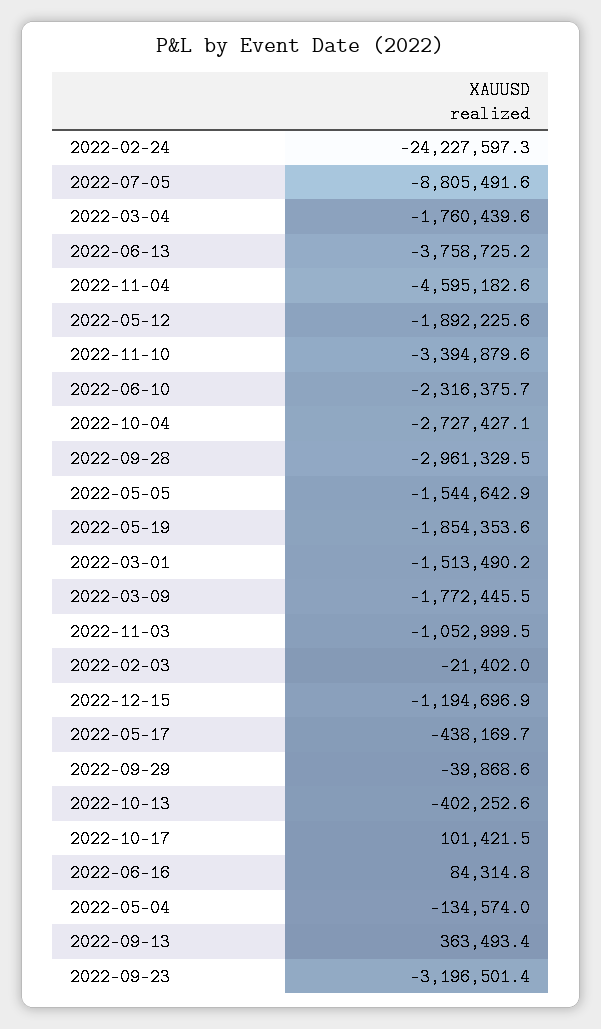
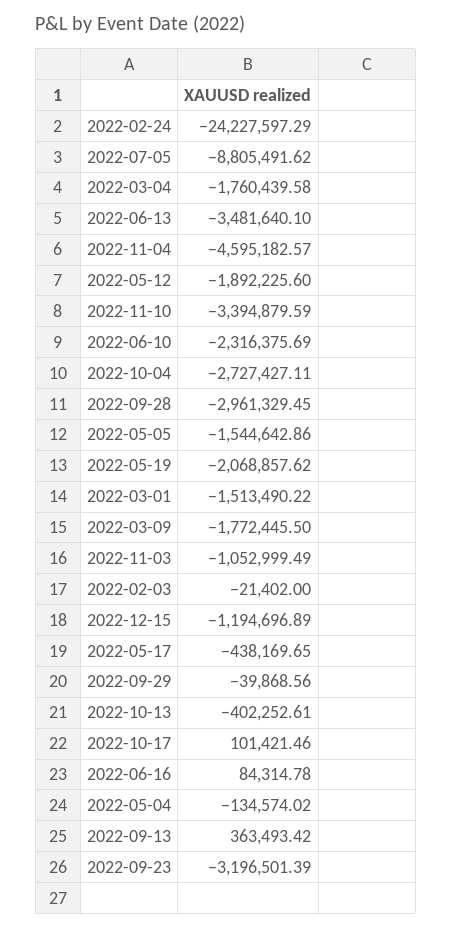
  {
    "2022-02-24": -24227597.29,
    "2022-07-05": -8805491.62,
    "2022-03-04": -1760439.58,
-   "2022-06-13": -3758725.2,
+   "2022-06-13": -3481640.1,
    "2022-11-04": -4595182.57,
    "2022-05-12": -1892225.6,
    "2022-11-10": -3394879.59,
    "2022-06-10": -2316375.69,
    "2022-10-04": -2727427.11,
    "2022-09-28": -2961329.45,
    "2022-05-05": -1544642.86,
-   "2022-05-19": -1854353.6,
+   "2022-05-19": -2068857.62,
    "2022-03-01": -1513490.22,
    "2022-03-09": -1772445.5,
    "2022-11-03": -1052999.49,
    "2022-02-03": -21402,
    "2022-12-15": -1194696.89,
    "2022-05-17": -438169.65,
    "2022-09-29": -39868.56,
    "2022-10-13": -402252.61,
    "2022-10-17": 101421.46,
    "2022-06-16": 84314.78,
    "2022-05-04": -134574.02,
    "2022-09-13": 363493.42,
    "2022-09-23": -3196501.39
  }

